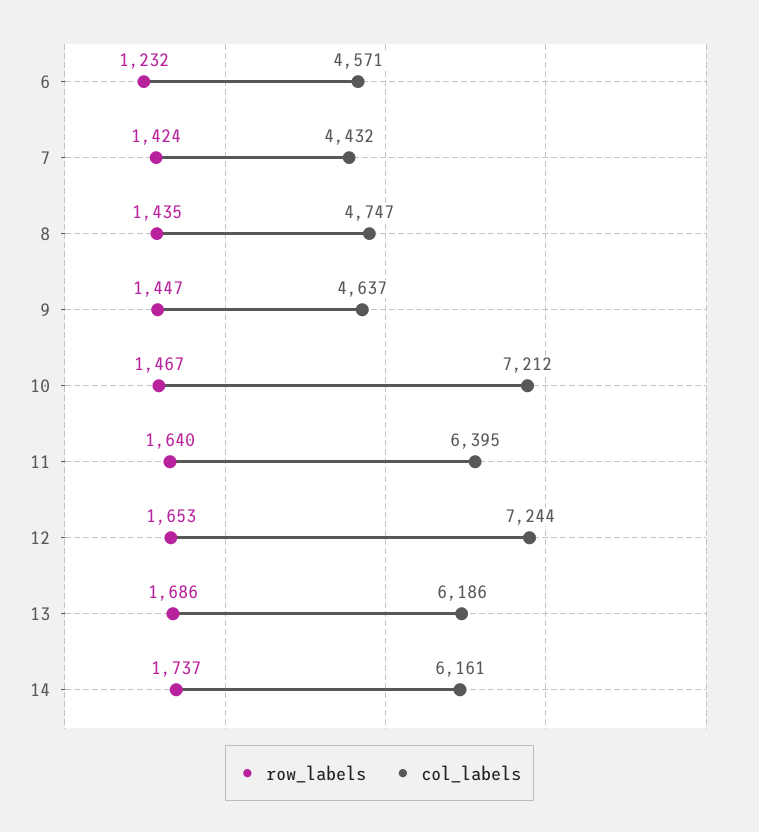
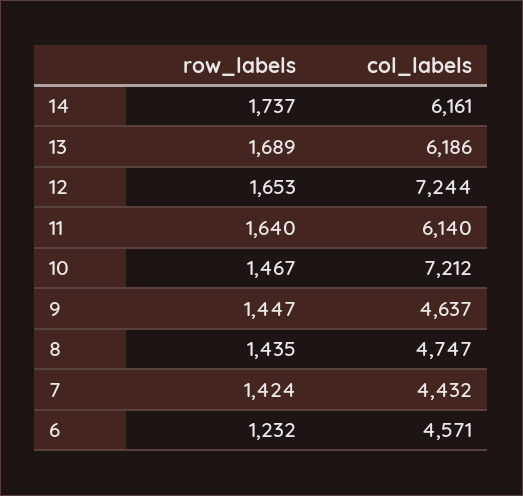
  {
    "row_labels": {
      "6": 1232,
      "7": 1424,
      "8": 1435,
      "9": 1447,
      "10": 1467,
      "11": 1640,
      "12": 1653,
-     "13": 1686,
+     "13": 1689,
      "14": 1737
    },
    "col_labels": {
      "6": 4571,
      "7": 4432,
      "8": 4747,
      "9": 4637,
      "10": 7212,
-     "11": 6395,
+     "11": 6140,
      "12": 7244,
      "13": 6186,
      "14": 6161
    }
  }

